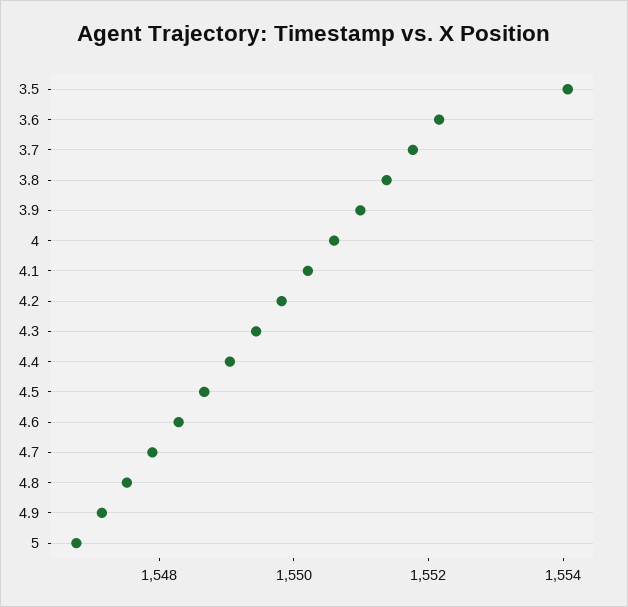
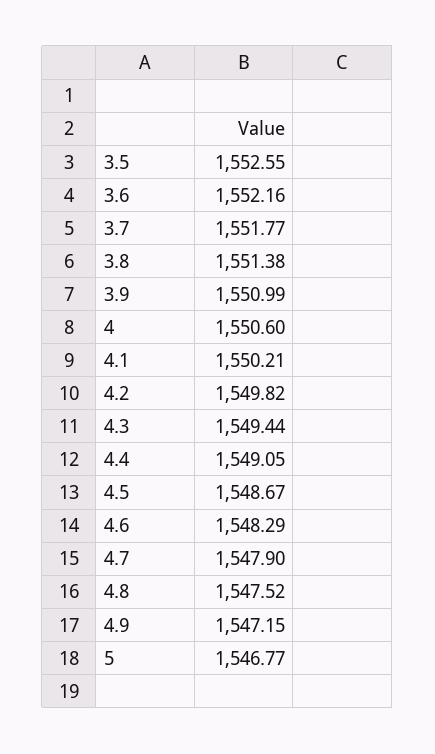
  {
-   "3.5": 1554,
+   "3.5": 1552.55,
    "3.6": 1552.16,
    "3.7": 1551.77,
    "3.8": 1551.38,
    "3.9": 1550.99,
    "4": 1550.6,
    "4.1": 1550.21,
    "4.2": 1549.82,
    "4.3": 1549.44,
    "4.4": 1549.05,
    "4.5": 1548.67,
    "4.6": 1548.29,
    "4.7": 1547.9,
    "4.8": 1547.52,
    "4.9": 1547.15,
    "5": 1546.77
  }

